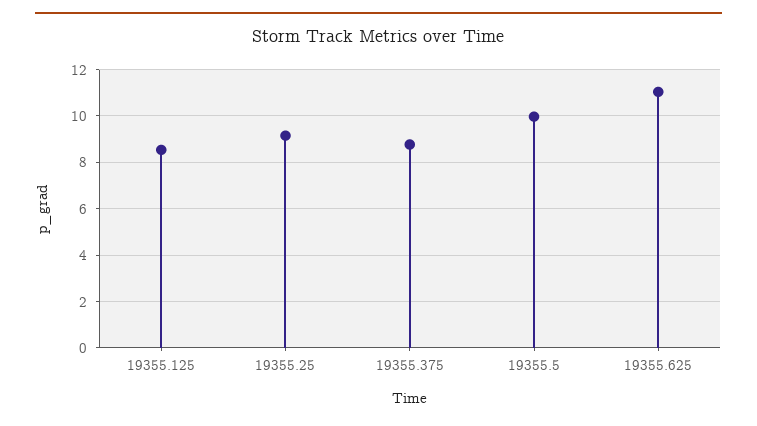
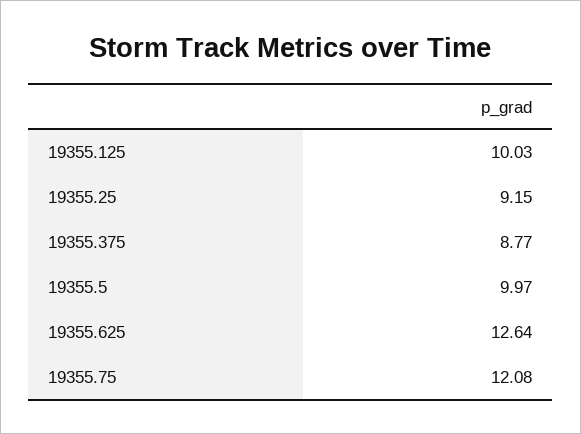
  {
-   "19355.125": 8.5,
+   "19355.125": 10.03,
    "19355.25": 9.15,
    "19355.375": 8.77,
    "19355.5": 9.97,
-   "19355.625": 11
+   "19355.625": 12.64,
+   "19355.75": 12.08
  }

